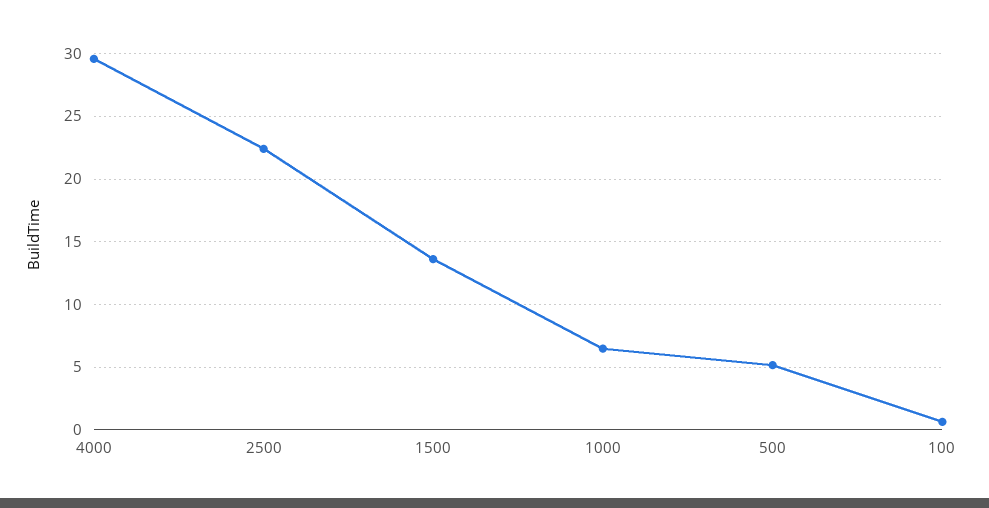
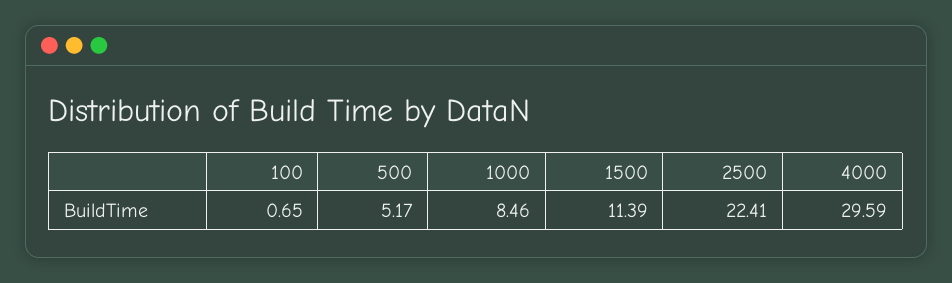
  {
    "4000": 29.59,
    "2500": 22.41,
-   "1500": 13.5,
+   "1500": 11.39,
-   "1000": 6.5,
+   "1000": 8.46,
    "500": 5.17,
    "100": 0.65
  }

